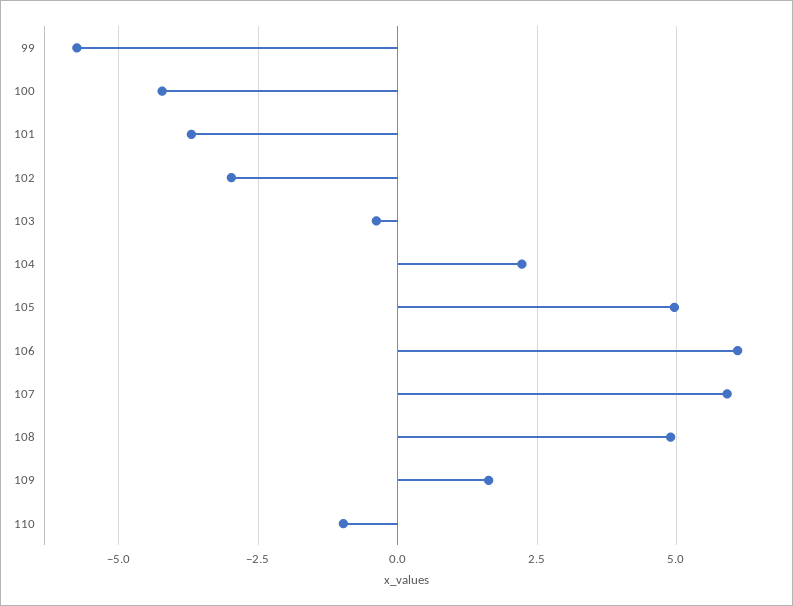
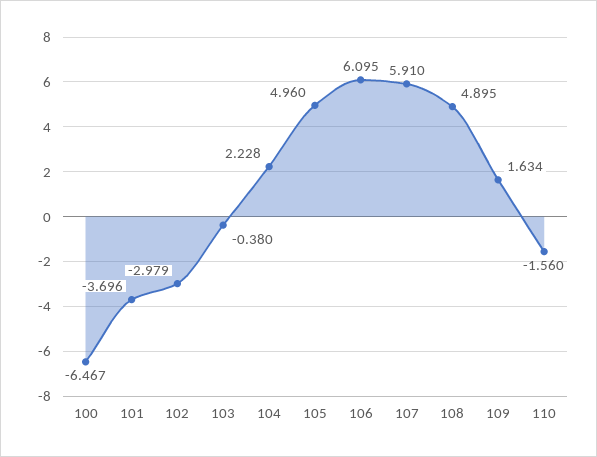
  {
-   "99": -5.75,
-   "100": -4.25,
+   "100": -6.467,
    "101": -3.696,
    "102": -2.979,
    "103": -0.38,
    "104": 2.228,
    "105": 4.96,
    "106": 6.095,
    "107": 5.91,
    "108": 4.895,
    "109": 1.634,
-   "110": -1
+   "110": -1.56
  }

